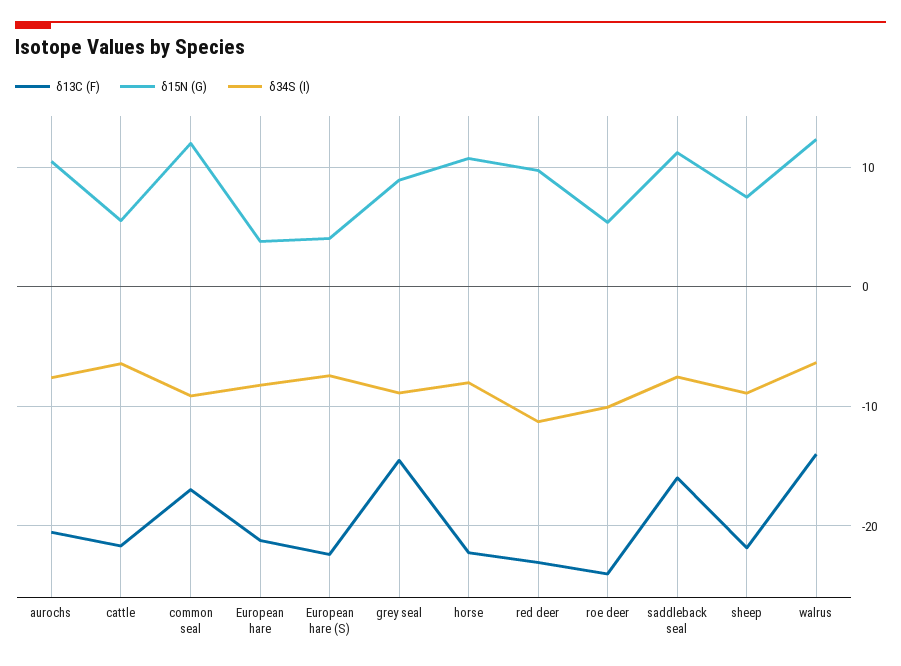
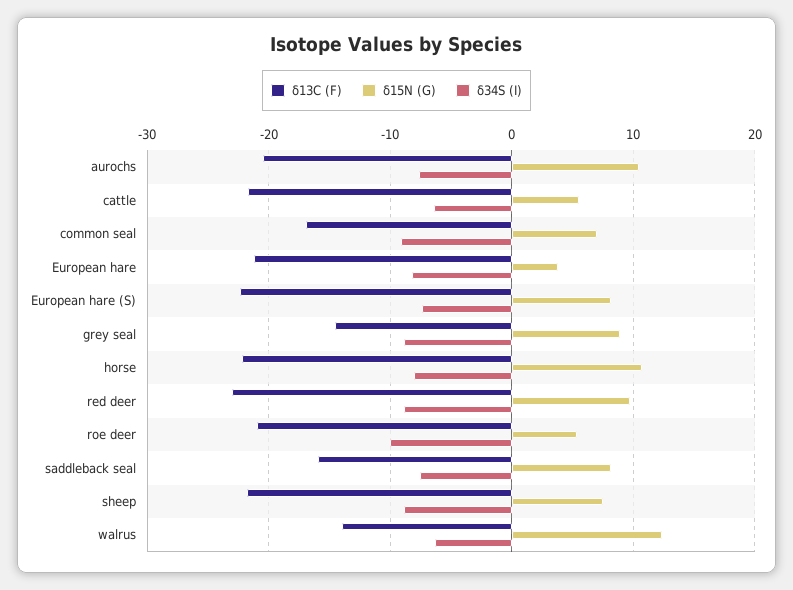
  {
    "δ13C (F)": {
      "aurochs": -21,
      "cattle": -22,
      "common seal": -17,
      "European hare": -21,
      "European hare (S)": -22,
      "grey seal": -15,
      "horse": -22,
      "red deer": -23,
-     "roe deer": -24,
+     "roe deer": -21,
      "saddleback seal": -16,
      "sheep": -22,
      "walrus": -14
    },
    "δ15N (G)": {
      "aurochs": 10,
      "cattle": 6,
-     "common seal": 12,
+     "common seal": 7,
      "European hare": 4,
-     "European hare (S)": 4,
+     "European hare (S)": 8,
      "grey seal": 9,
      "horse": 11,
      "red deer": 10,
      "roe deer": 5,
-     "saddleback seal": 11,
+     "saddleback seal": 8,
      "sheep": 7,
      "walrus": 12
    },
    "δ34S (I)": {
      "aurochs": -8,
      "cattle": -6,
      "common seal": -9,
      "European hare": -8,
      "European hare (S)": -7,
      "grey seal": -9,
      "horse": -8,
-     "red deer": -11,
+     "red deer": -9,
      "roe deer": -10,
      "saddleback seal": -8,
      "sheep": -9,
      "walrus": -6
    }
  }

